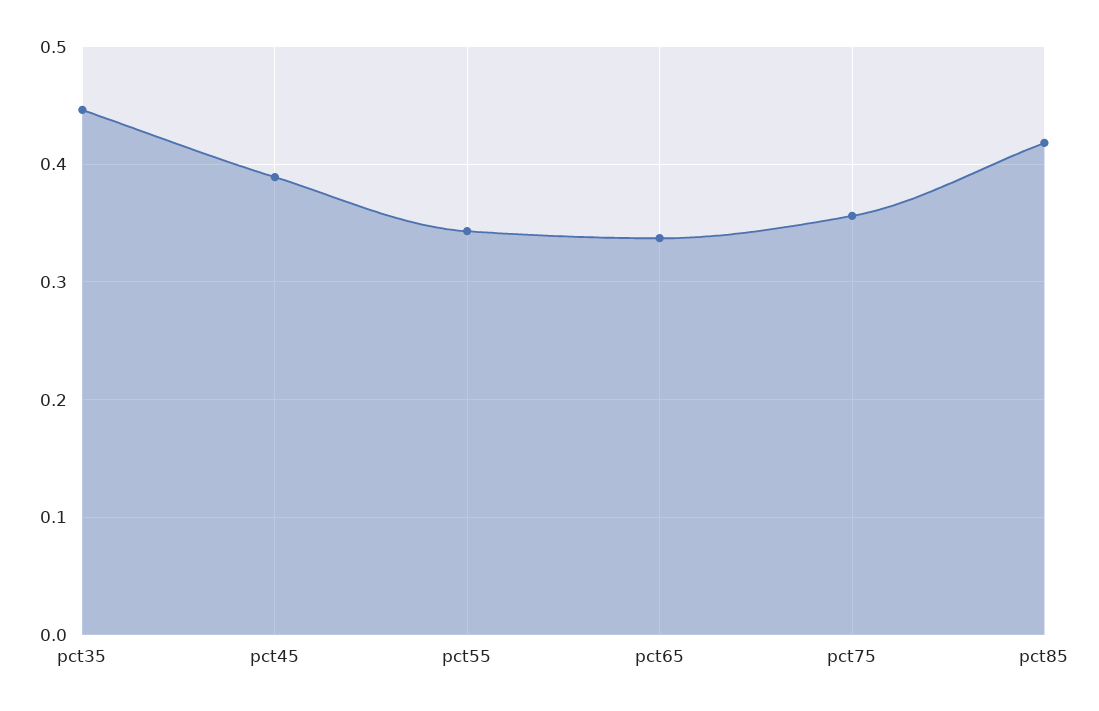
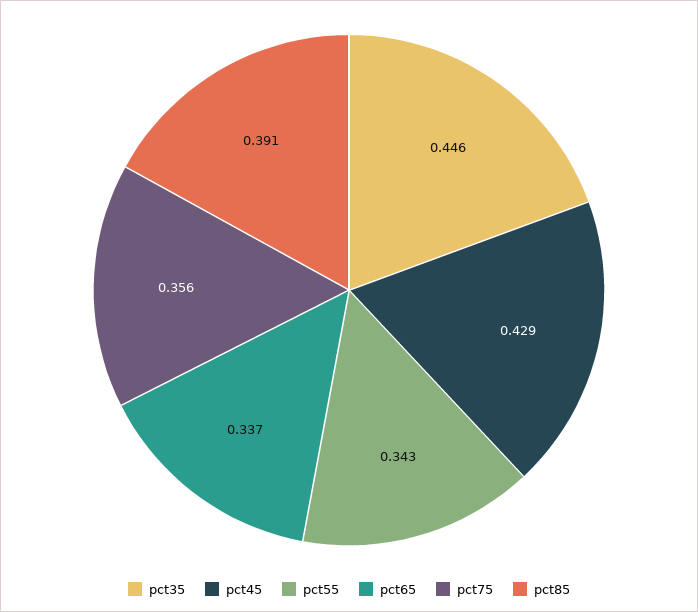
  {
    "pct35": 0.446,
-   "pct45": 0.39,
+   "pct45": 0.429,
    "pct55": 0.343,
    "pct65": 0.337,
    "pct75": 0.356,
-   "pct85": 0.42
+   "pct85": 0.391
  }

